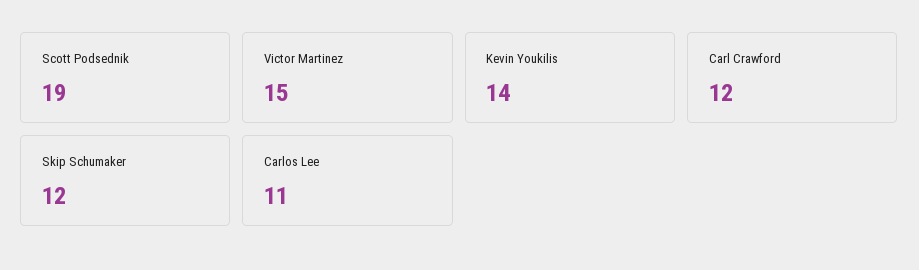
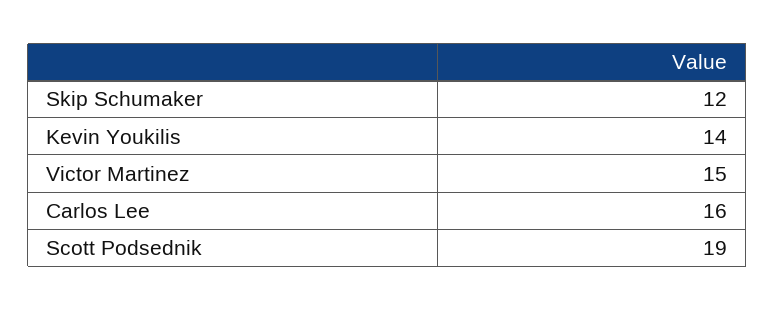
  {
    "Scott Podsednik": 19,
    "Victor Martinez": 15,
    "Kevin Youkilis": 14,
-   "Carl Crawford": 12,
    "Skip Schumaker": 12,
-   "Carlos Lee": 11
+   "Carlos Lee": 16
  }

